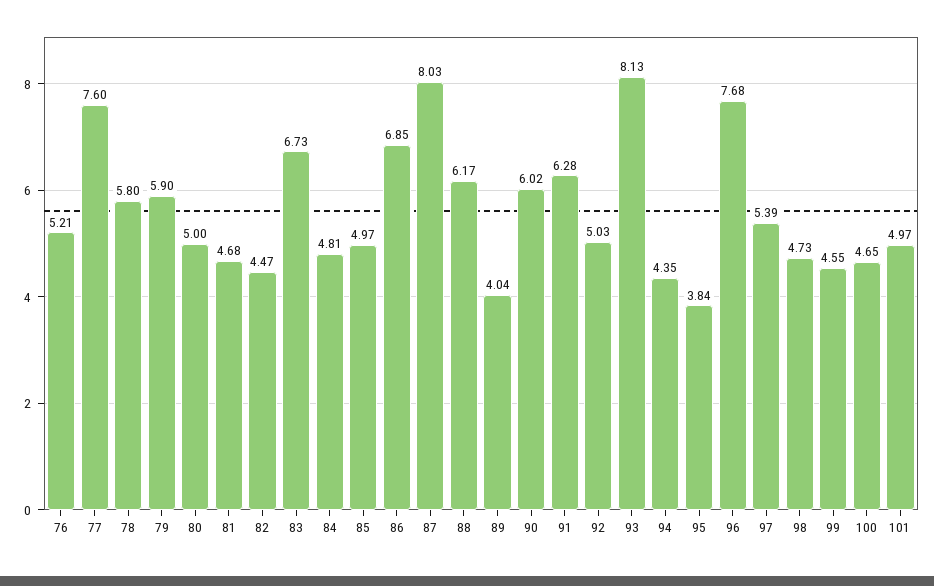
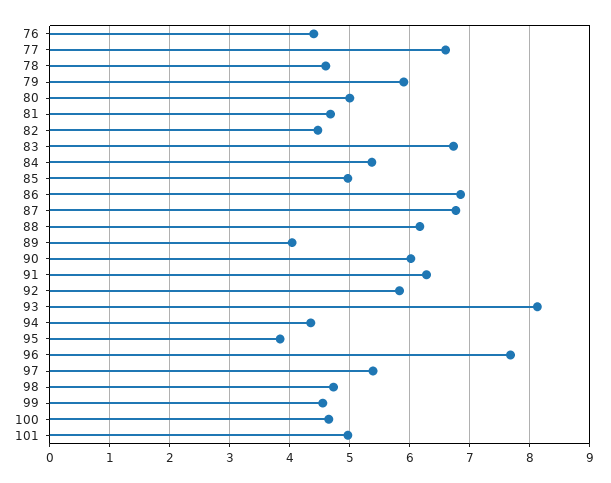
  {
-   "76": 5.21,
+   "76": 4.4,
-   "77": 7.6,
+   "77": 6.6,
-   "78": 5.8,
+   "78": 4.6,
    "79": 5.9,
    "80": 5,
    "81": 4.68,
    "82": 4.47,
    "83": 6.73,
-   "84": 4.81,
+   "84": 5.4,
    "85": 4.97,
    "86": 6.85,
-   "87": 8.03,
+   "87": 6.8,
    "88": 6.17,
    "89": 4.04,
    "90": 6.02,
    "91": 6.28,
-   "92": 5.03,
+   "92": 5.8,
    "93": 8.13,
    "94": 4.35,
    "95": 3.84,
    "96": 7.68,
    "97": 5.39,
    "98": 4.73,
    "99": 4.55,
    "100": 4.65,
    "101": 4.97
  }

